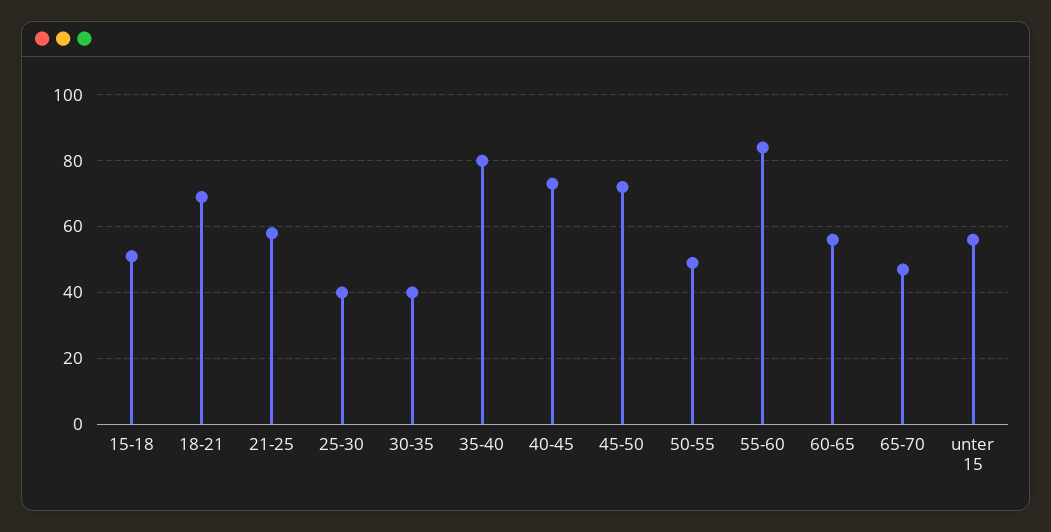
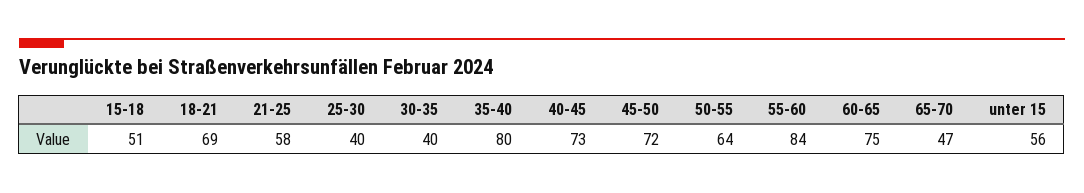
  {
    "15-18": 51,
    "18-21": 69,
    "21-25": 58,
    "25-30": 40,
    "30-35": 40,
    "35-40": 80,
    "40-45": 73,
    "45-50": 72,
-   "50-55": 50,
+   "50-55": 64,
    "55-60": 84,
-   "60-65": 55,
+   "60-65": 75,
    "65-70": 47,
    "unter 15": 56
  }

